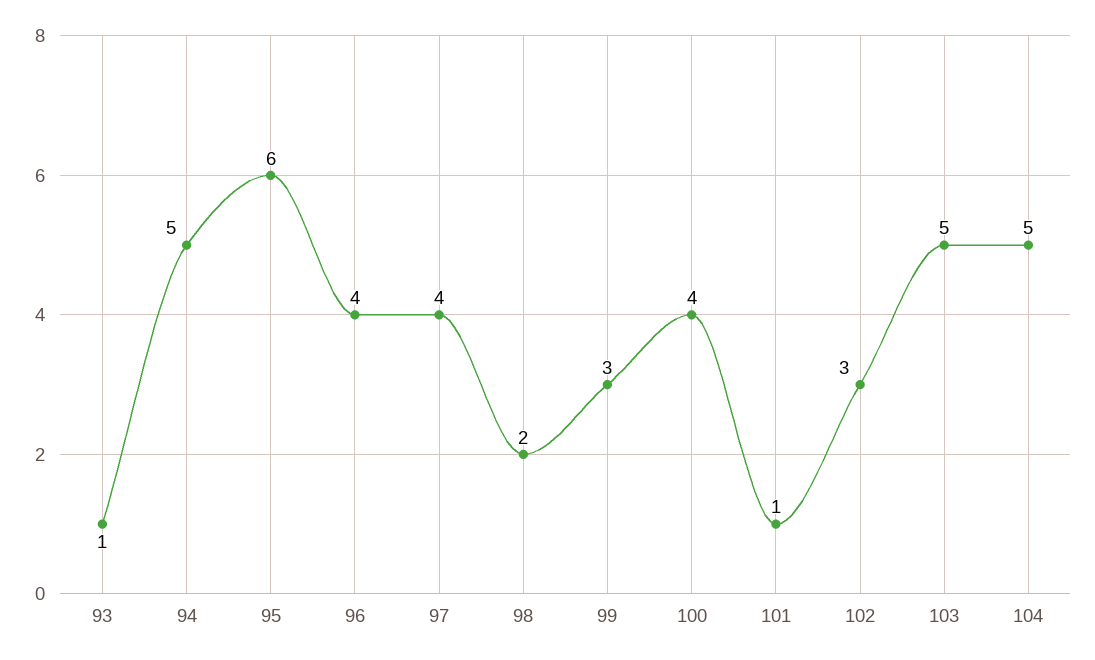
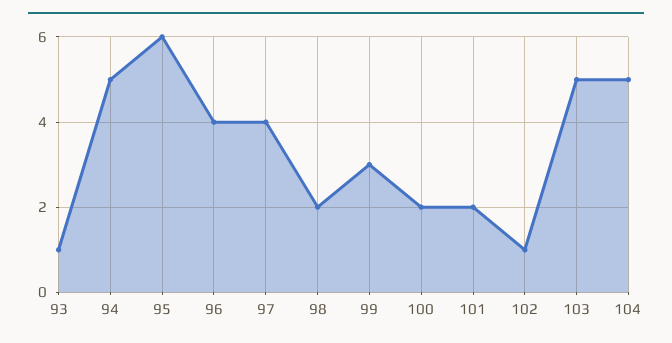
  {
    "93": 1,
    "94": 5,
    "95": 6,
    "96": 4,
    "97": 4,
    "98": 2,
    "99": 3,
-   "100": 4,
+   "100": 2,
-   "101": 1,
+   "101": 2,
-   "102": 3,
+   "102": 1,
    "103": 5,
    "104": 5
  }

